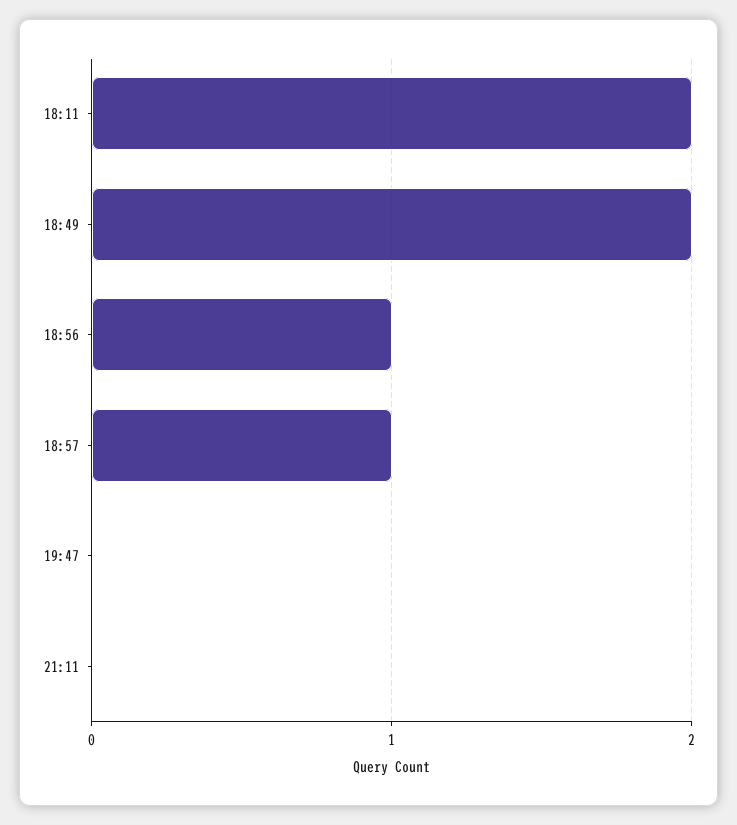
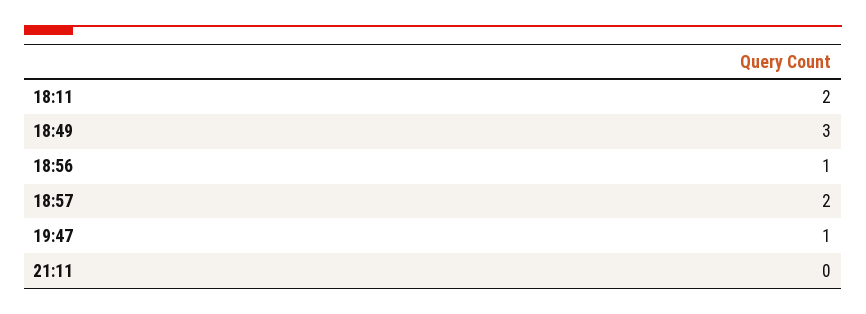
  {
    "18:11": 2,
-   "18:49": 2,
+   "18:49": 3,
    "18:56": 1,
-   "18:57": 1,
+   "18:57": 2,
-   "19:47": 0,
+   "19:47": 1,
    "21:11": 0
  }

